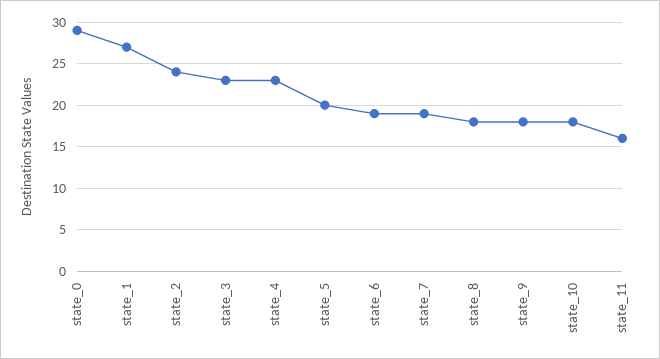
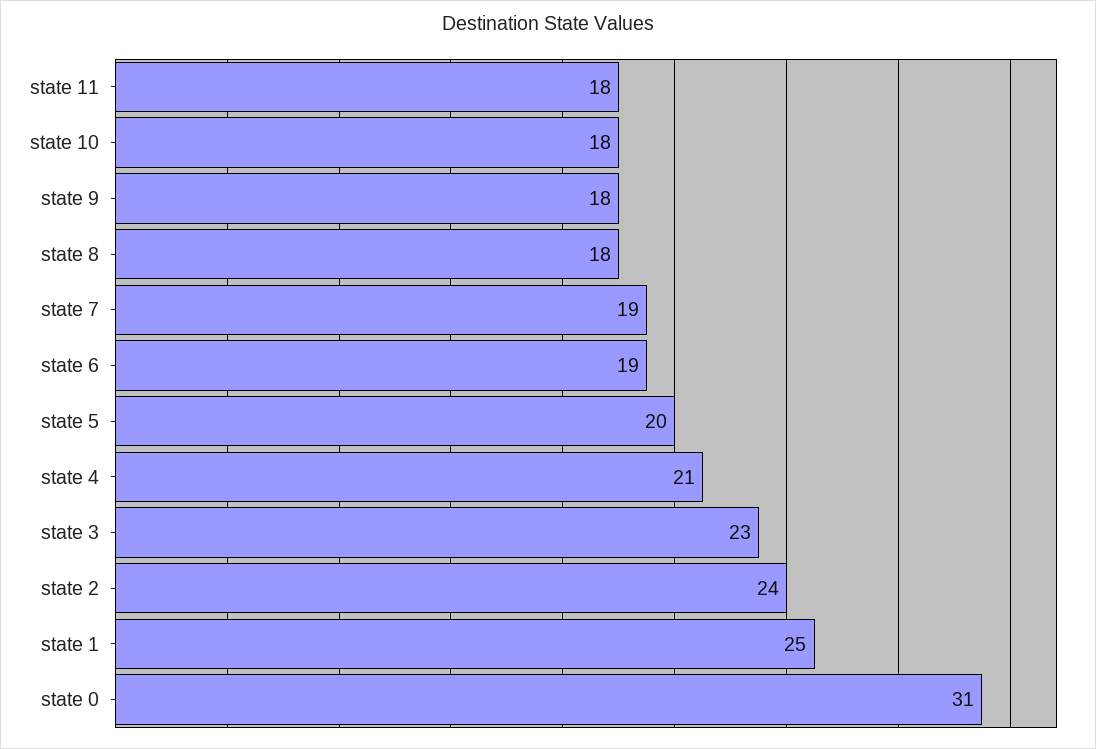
  {
-   "state_0": 29,
+   "state_0": 31,
-   "state_1": 27,
+   "state_1": 25,
    "state_2": 24,
    "state_3": 23,
-   "state_4": 23,
+   "state_4": 21,
    "state_5": 20,
    "state_6": 19,
    "state_7": 19,
    "state_8": 18,
    "state_9": 18,
    "state_10": 18,
-   "state_11": 16
+   "state_11": 18
  }

